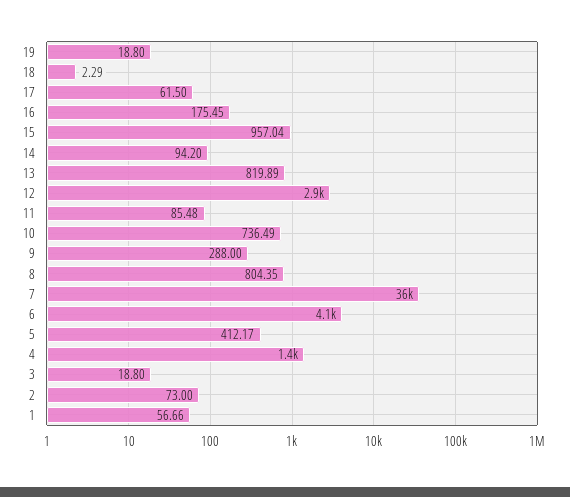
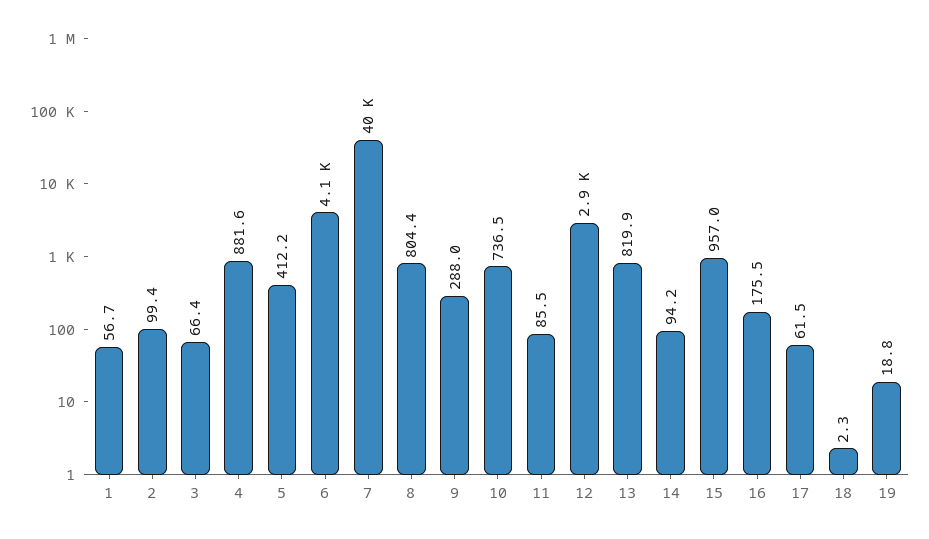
  {
    "19": 18.8,
    "18": 2.29,
    "17": 61.5,
    "16": 175.45,
    "15": 957.04,
    "14": 94.2,
    "13": 819.89,
    "12": 2900,
    "11": 85.48,
    "10": 736.49,
    "9": 288,
    "8": 804.35,
-   "7": 36000,
+   "7": 40000,
    "6": 4100,
    "5": 412.17,
-   "4": 1400,
+   "4": 881.6,
-   "3": 18.8,
+   "3": 66.4,
-   "2": 73,
+   "2": 99.4,
    "1": 56.66
  }

